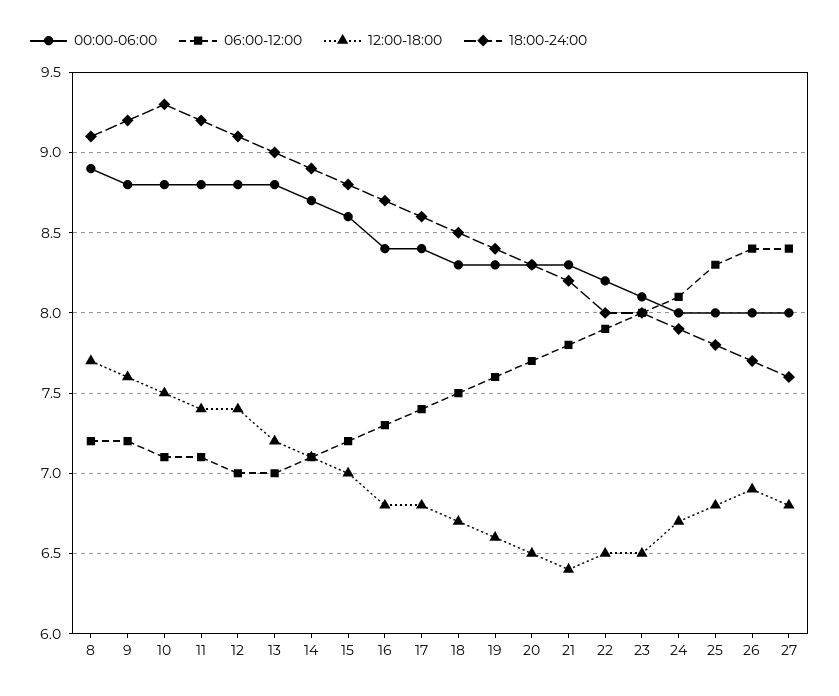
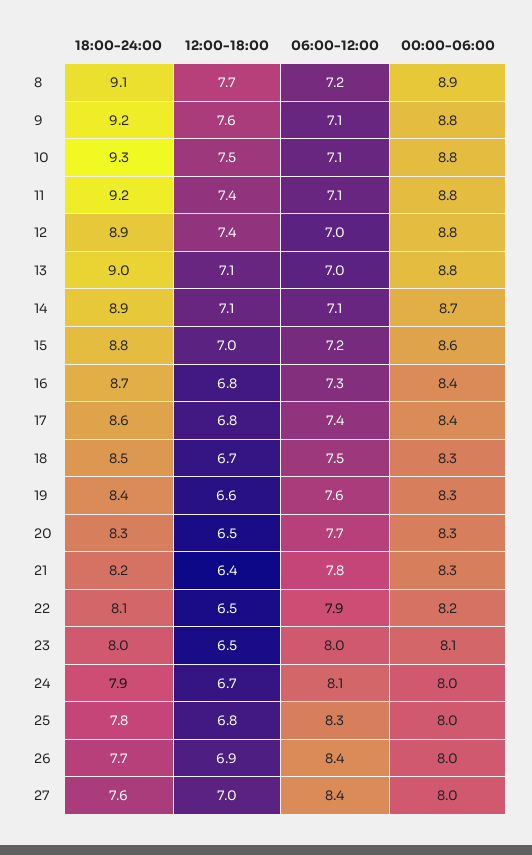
  {
    "00:00-06:00": {
      "8": 8.9,
      "9": 8.8,
      "10": 8.8,
      "11": 8.8,
      "12": 8.8,
      "13": 8.8,
      "14": 8.7,
      "15": 8.6,
      "16": 8.4,
      "17": 8.4,
      "18": 8.3,
      "19": 8.3,
      "20": 8.3,
      "21": 8.3,
      "22": 8.2,
      "23": 8.1,
      "24": 8,
      "25": 8,
      "26": 8,
      "27": 8
    },
    "06:00-12:00": {
      "8": 7.2,
-     "9": 7.2,
+     "9": 7.1,
      "10": 7.1,
      "11": 7.1,
      "12": 7,
      "13": 7,
      "14": 7.1,
      "15": 7.2,
      "16": 7.3,
      "17": 7.4,
      "18": 7.5,
      "19": 7.6,
      "20": 7.7,
      "21": 7.8,
      "22": 7.9,
      "23": 8,
      "24": 8.1,
      "25": 8.3,
      "26": 8.4,
      "27": 8.4
    },
    "12:00-18:00": {
      "8": 7.7,
      "9": 7.6,
      "10": 7.5,
      "11": 7.4,
      "12": 7.4,
-     "13": 7.2,
+     "13": 7.1,
      "14": 7.1,
      "15": 7,
      "16": 6.8,
      "17": 6.8,
      "18": 6.7,
      "19": 6.6,
      "20": 6.5,
      "21": 6.4,
      "22": 6.5,
      "23": 6.5,
      "24": 6.7,
      "25": 6.8,
      "26": 6.9,
-     "27": 6.8
+     "27": 7
    },
    "18:00-24:00": {
      "8": 9.1,
      "9": 9.2,
      "10": 9.3,
      "11": 9.2,
-     "12": 9.1,
+     "12": 8.9,
      "13": 9,
      "14": 8.9,
      "15": 8.8,
      "16": 8.7,
      "17": 8.6,
      "18": 8.5,
      "19": 8.4,
      "20": 8.3,
      "21": 8.2,
-     "22": 8,
+     "22": 8.1,
      "23": 8,
      "24": 7.9,
      "25": 7.8,
      "26": 7.7,
      "27": 7.6
    }
  }

